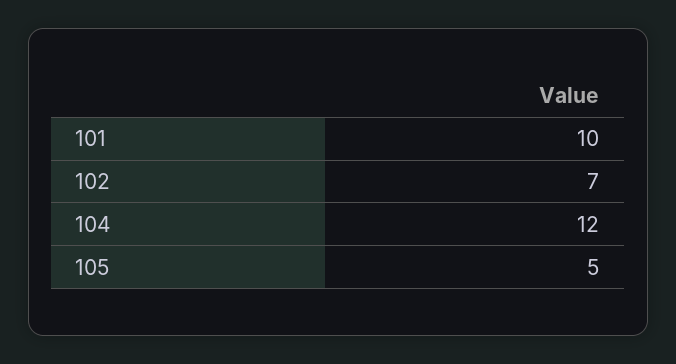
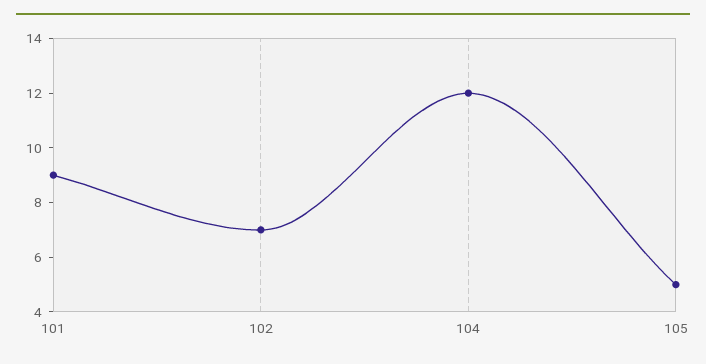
  {
-   "101": 10,
+   "101": 9,
    "102": 7,
    "104": 12,
    "105": 5
  }

